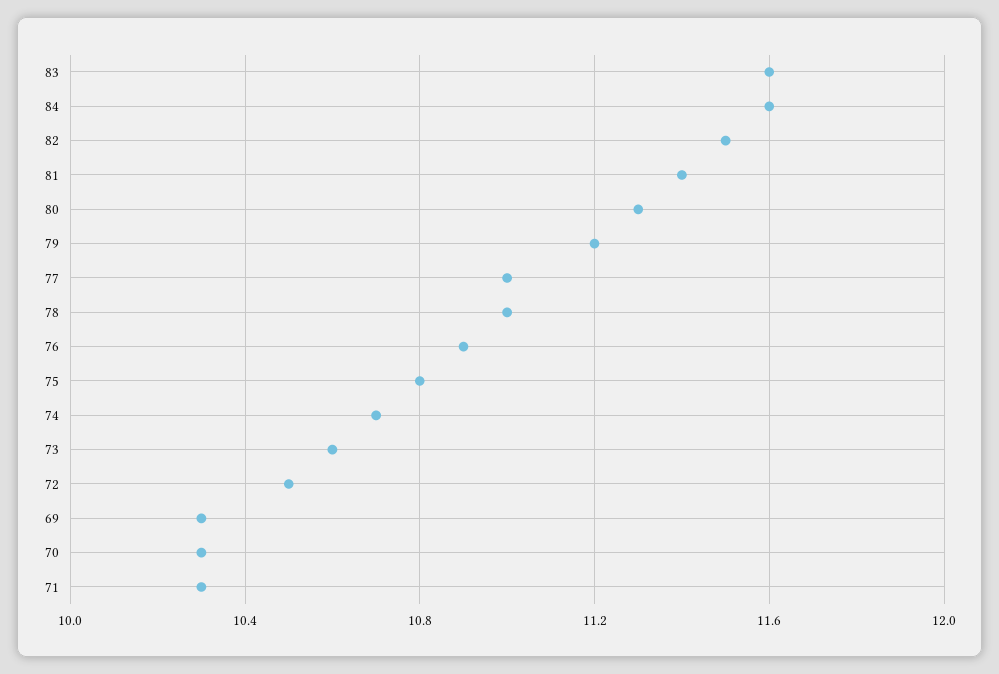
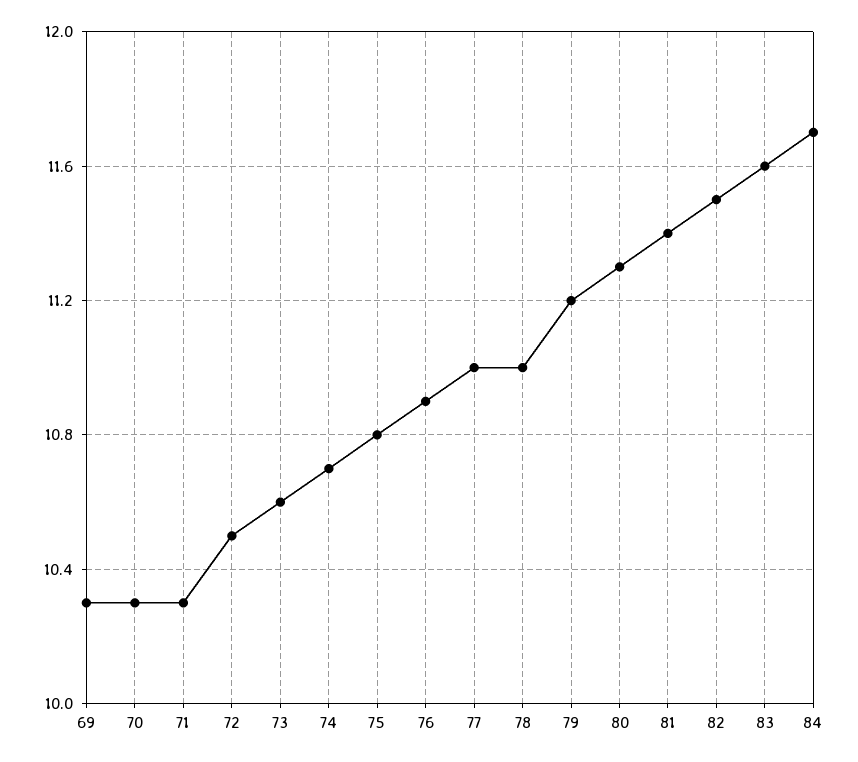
  {
    "83": 11.6,
-   "84": 11.6,
+   "84": 11.7,
    "82": 11.5,
    "81": 11.4,
    "80": 11.3,
    "79": 11.2,
    "77": 11,
    "78": 11,
    "76": 10.9,
    "75": 10.8,
    "74": 10.7,
    "73": 10.6,
    "72": 10.5,
    "69": 10.3,
    "70": 10.3,
    "71": 10.3
  }

